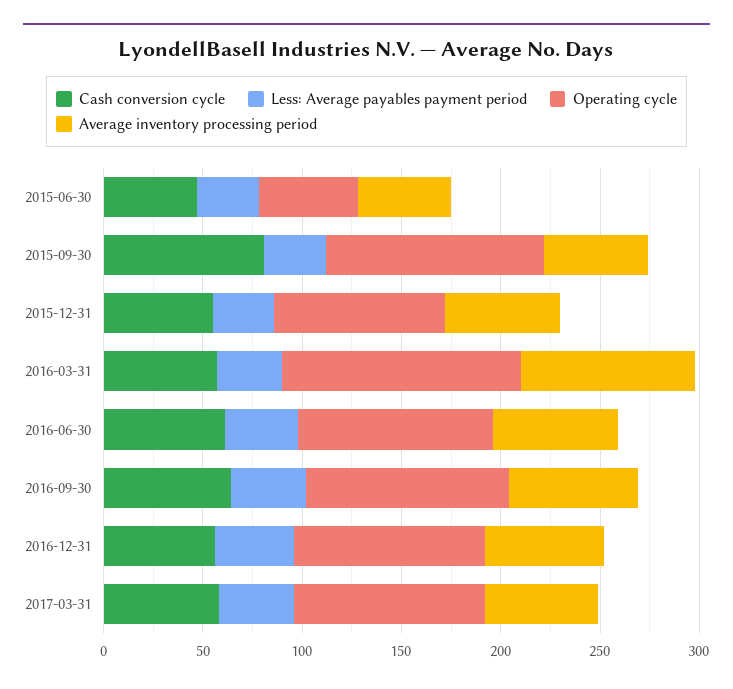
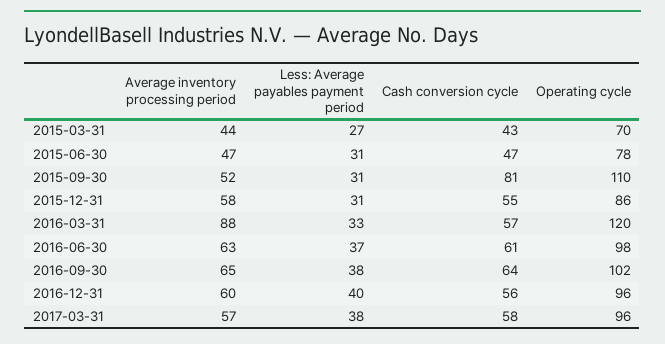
  {
    "Cash conversion cycle": {
      "2015-06-30": 47,
      "2015-09-30": 81,
      "2015-12-31": 55,
      "2016-03-31": 57,
      "2016-06-30": 61,
      "2016-09-30": 64,
      "2016-12-31": 56,
-     "2017-03-31": 58
+     "2017-03-31": 58,
+     "2015-03-31": 43
    },
    "Less: Average payables payment period": {
      "2015-06-30": 31,
      "2015-09-30": 31,
      "2015-12-31": 31,
      "2016-03-31": 33,
      "2016-06-30": 37,
      "2016-09-30": 38,
      "2016-12-31": 40,
-     "2017-03-31": 38
+     "2017-03-31": 38,
+     "2015-03-31": 27
    },
    "Operating cycle": {
-     "2015-06-30": 50,
+     "2015-06-30": 78,
      "2015-09-30": 110,
      "2015-12-31": 86,
      "2016-03-31": 120,
      "2016-06-30": 98,
      "2016-09-30": 102,
      "2016-12-31": 96,
-     "2017-03-31": 96
+     "2017-03-31": 96,
+     "2015-03-31": 70
    },
    "Average inventory processing period": {
      "2015-06-30": 47,
      "2015-09-30": 52,
      "2015-12-31": 58,
      "2016-03-31": 88,
      "2016-06-30": 63,
      "2016-09-30": 65,
      "2016-12-31": 60,
-     "2017-03-31": 57
+     "2017-03-31": 57,
+     "2015-03-31": 44
    }
  }

